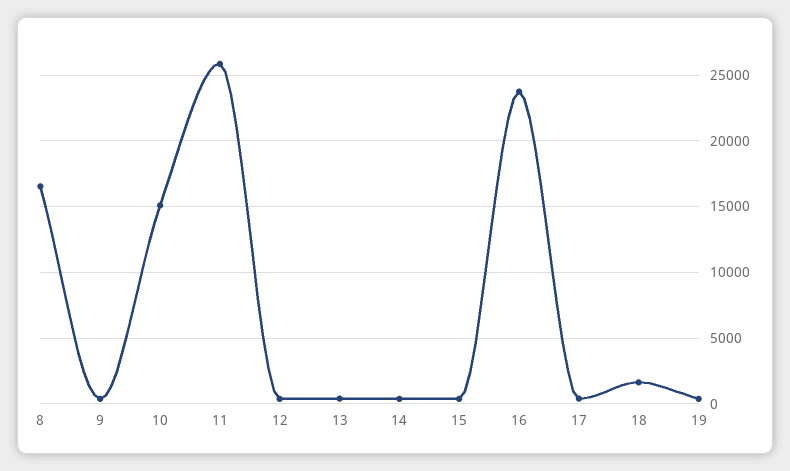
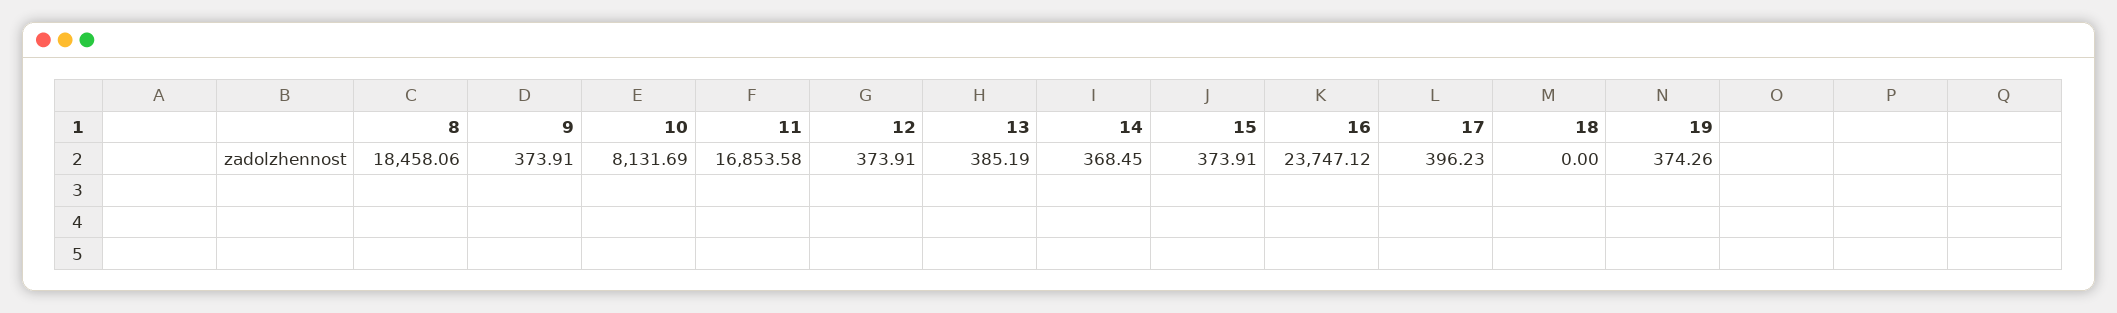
  {
-   "8": 16500,
+   "8": 18458.06,
    "9": 373.91,
-   "10": 15000,
+   "10": 8131.69,
-   "11": 26000,
+   "11": 16853.58,
    "12": 373.91,
    "13": 385.19,
    "14": 368.45,
    "15": 373.91,
    "16": 23747.12,
    "17": 396.23,
-   "18": 1500,
+   "18": 0,
    "19": 374.26
  }

